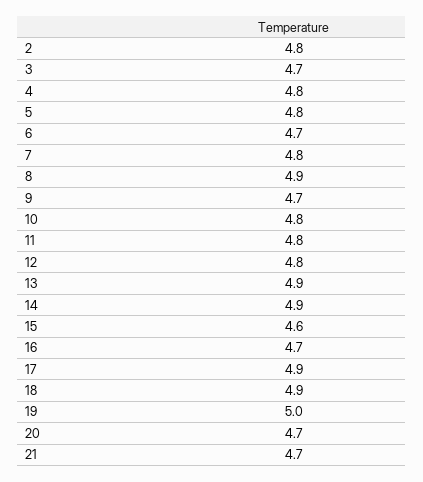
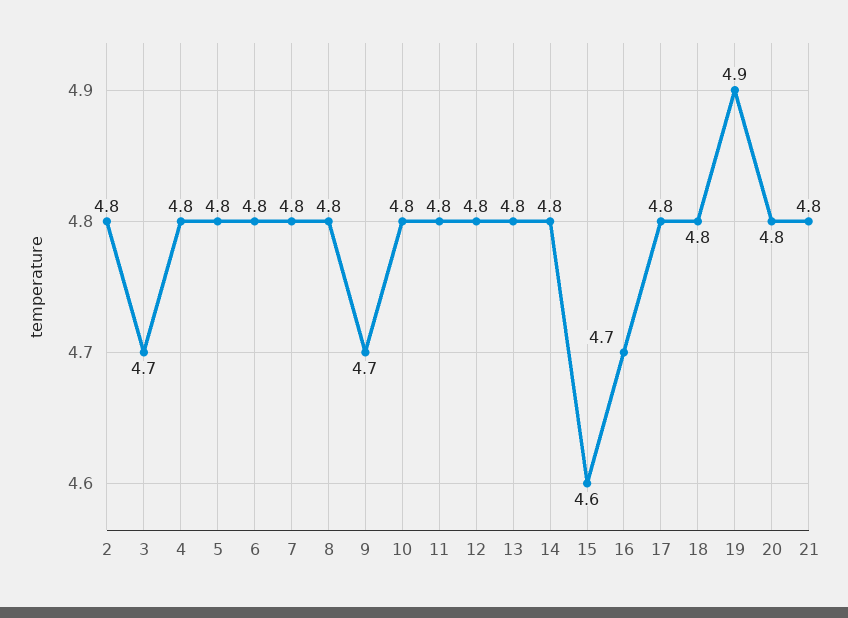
  {
    "2": 4.8,
    "3": 4.7,
    "4": 4.8,
    "5": 4.8,
-   "6": 4.7,
+   "6": 4.8,
    "7": 4.8,
-   "8": 4.9,
+   "8": 4.8,
    "9": 4.7,
    "10": 4.8,
    "11": 4.8,
    "12": 4.8,
-   "13": 4.9,
+   "13": 4.8,
-   "14": 4.9,
+   "14": 4.8,
    "15": 4.6,
    "16": 4.7,
-   "17": 4.9,
+   "17": 4.8,
-   "18": 4.9,
+   "18": 4.8,
-   "19": 5,
+   "19": 4.9,
-   "20": 4.7,
+   "20": 4.8,
-   "21": 4.7
+   "21": 4.8
  }

